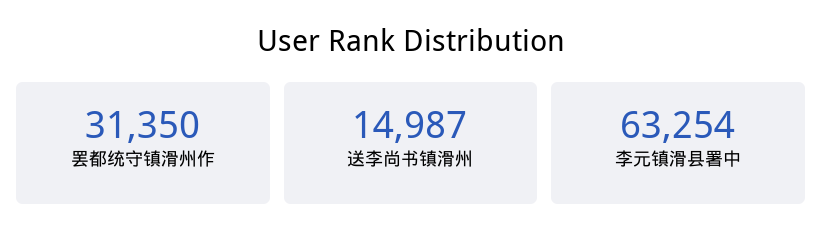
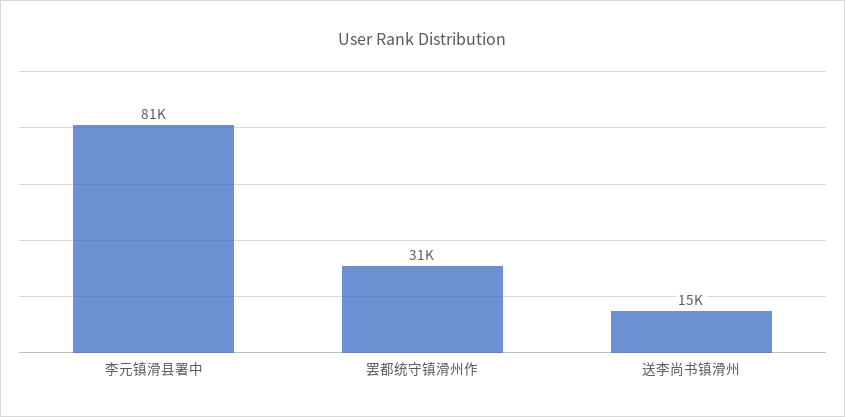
  {
    "罢都统守镇滑州作": 31350,
    "送李尚书镇滑州": 14987,
-   "李元镇滑县署中": 63254
+   "李元镇滑县署中": 81000
  }

